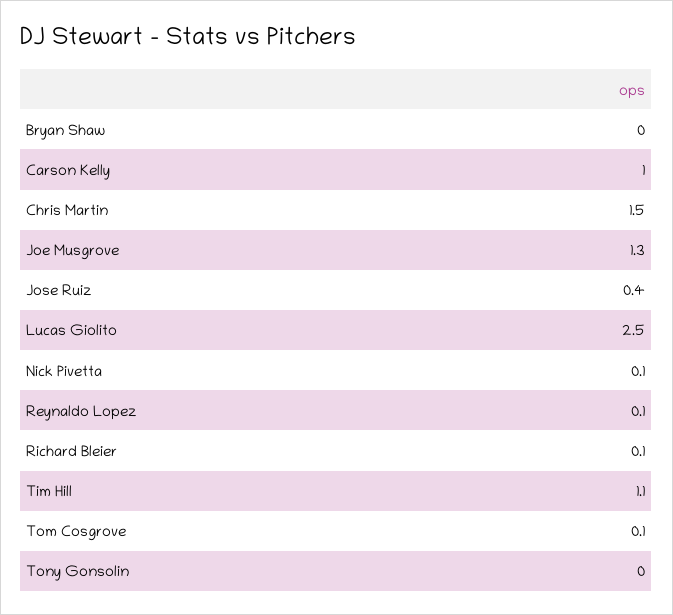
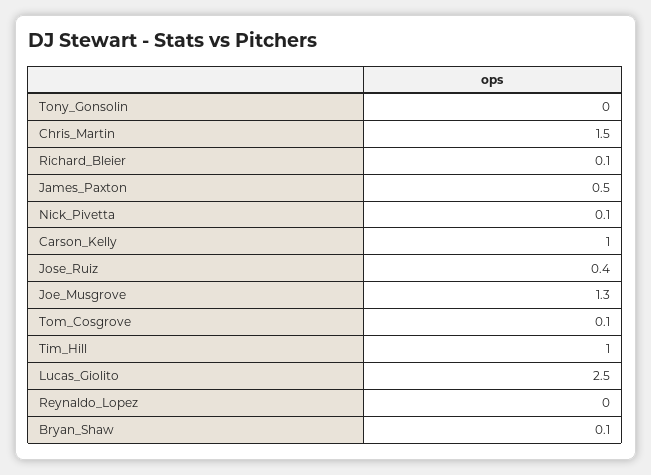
  {
-   "Bryan Shaw": 0,
+   "Bryan Shaw": 0.1,
    "Carson Kelly": 1,
    "Chris Martin": 1.5,
    "Joe Musgrove": 1.3,
    "Jose Ruiz": 0.4,
    "Lucas Giolito": 2.5,
    "Nick Pivetta": 0.1,
-   "Reynaldo Lopez": 0.1,
+   "Reynaldo Lopez": 0,
    "Richard Bleier": 0.1,
-   "Tim Hill": 1.1,
+   "Tim Hill": 1,
    "Tom Cosgrove": 0.1,
-   "Tony Gonsolin": 0
+   "Tony Gonsolin": 0,
+   "James_Paxton": 0.5
  }

